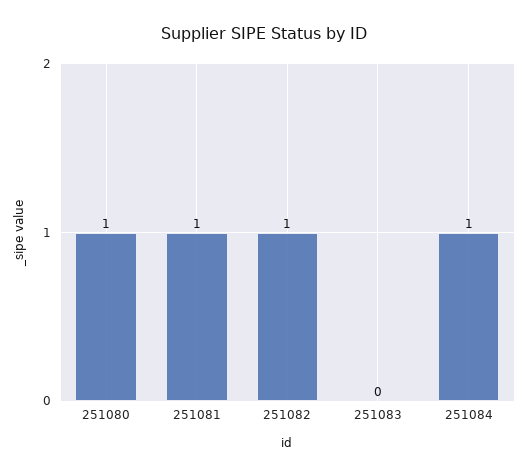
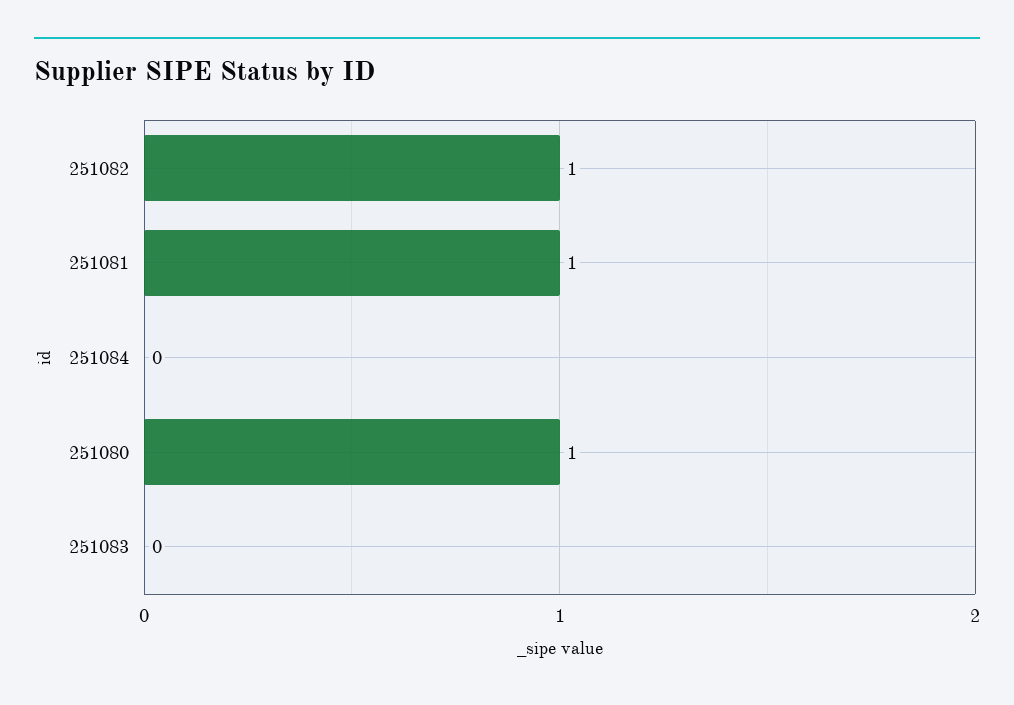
  {
    "251080": 1,
    "251081": 1,
    "251082": 1,
    "251083": 0,
-   "251084": 1
+   "251084": 0
  }

